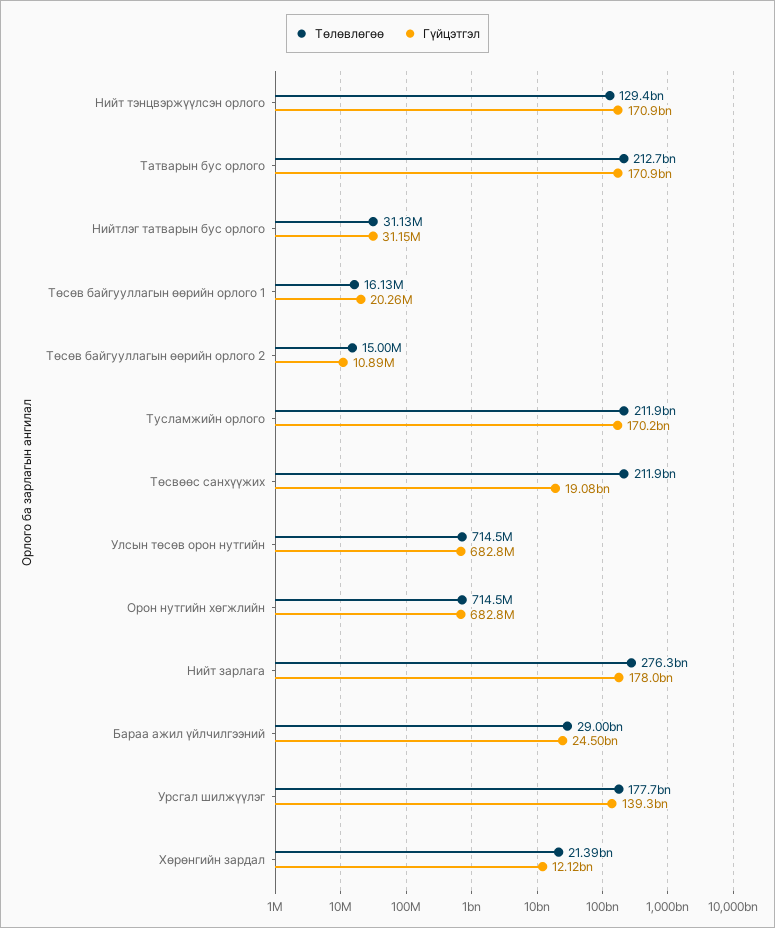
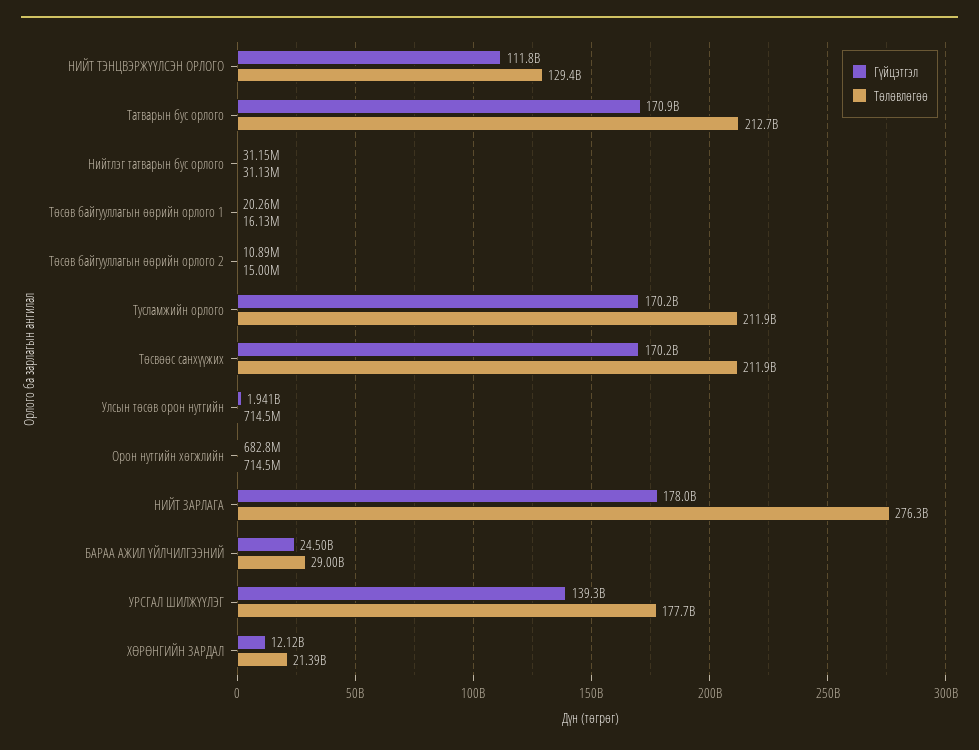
  {
    "Төлөвлөгөө": {
      "Нийт тэнцвэржүүлсэн орлого": 129400000000,
      "Татварын бус орлого": 212700000000,
      "Нийтлэг татварын бус орлого": 31130000,
      "Төсөв байгууллагын өөрийн орлого 1": 16130000,
      "Төсөв байгууллагын өөрийн орлого 2": 15000000,
      "Тусламжийн орлого": 211900000000,
      "Төсвөөс санхүүжих": 211900000000,
      "Улсын төсөв орон нутгийн": 714500000,
      "Орон нутгийн хөгжлийн": 714500000,
      "Нийт зарлага": 276300000000,
      "Бараа ажил үйлчилгээний": 29000000000,
      "Урсгал шилжүүлэг": 177700000000,
      "Хөрөнгийн зардал": 21390000000
    },
    "Гүйцэтгэл": {
-     "Нийт тэнцвэржүүлсэн орлого": 170900000000,
+     "Нийт тэнцвэржүүлсэн орлого": 111800000000,
      "Татварын бус орлого": 170900000000,
      "Нийтлэг татварын бус орлого": 31150000,
      "Төсөв байгууллагын өөрийн орлого 1": 20260000,
      "Төсөв байгууллагын өөрийн орлого 2": 10890000,
      "Тусламжийн орлого": 170200000000,
-     "Төсвөөс санхүүжих": 19080000000,
+     "Төсвөөс санхүүжих": 170200000000,
-     "Улсын төсөв орон нутгийн": 682800000,
+     "Улсын төсөв орон нутгийн": 1941000000,
      "Орон нутгийн хөгжлийн": 682800000,
      "Нийт зарлага": 178000000000,
      "Бараа ажил үйлчилгээний": 24500000000,
      "Урсгал шилжүүлэг": 139300000000,
      "Хөрөнгийн зардал": 12120000000
    }
  }

